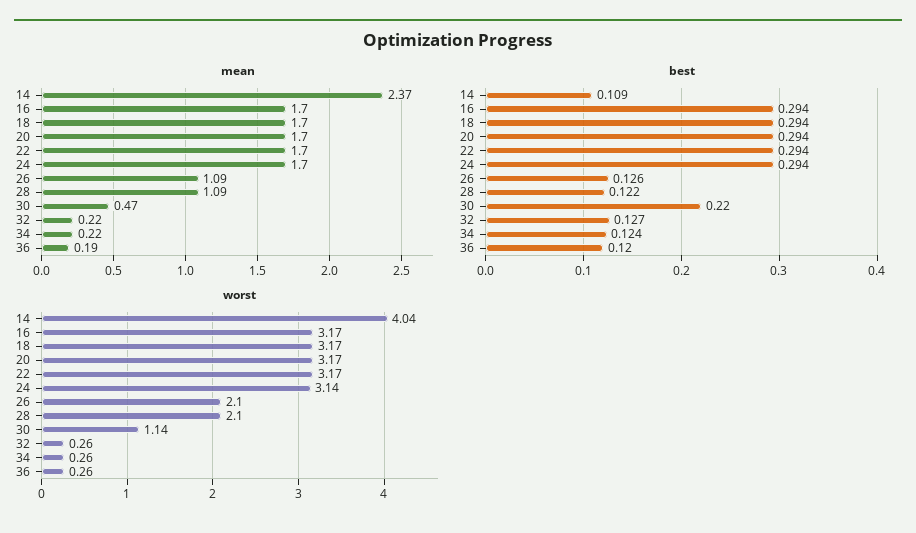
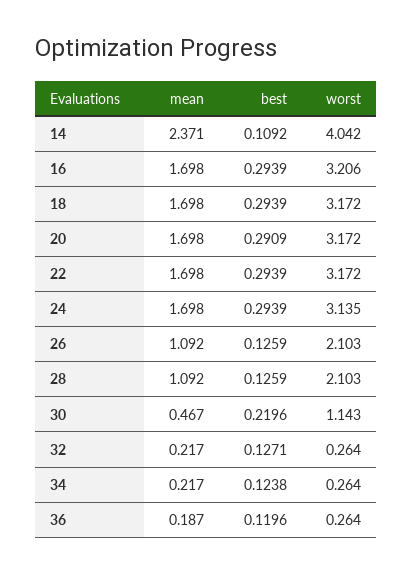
  {
    "mean": {
      "14": 2.371,
      "16": 1.698,
      "18": 1.698,
      "20": 1.698,
      "22": 1.698,
      "24": 1.698,
      "26": 1.092,
      "28": 1.092,
      "30": 0.467,
      "32": 0.217,
      "34": 0.217,
      "36": 0.187
    },
    "best": {
      "14": 0.1092,
      "16": 0.2939,
      "18": 0.2939,
-     "20": 0.294,
+     "20": 0.2909,
      "22": 0.2939,
      "24": 0.2939,
      "26": 0.1259,
-     "28": 0.122,
+     "28": 0.1259,
      "30": 0.2196,
      "32": 0.1271,
      "34": 0.1238,
      "36": 0.1196
    },
    "worst": {
      "14": 4.042,
-     "16": 3.17,
+     "16": 3.206,
      "18": 3.172,
      "20": 3.172,
      "22": 3.172,
      "24": 3.135,
      "26": 2.103,
      "28": 2.103,
      "30": 1.143,
      "32": 0.264,
      "34": 0.264,
      "36": 0.264
    }
  }

